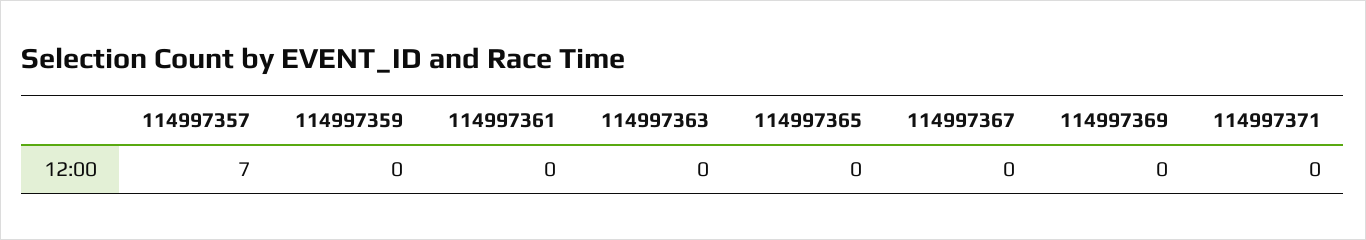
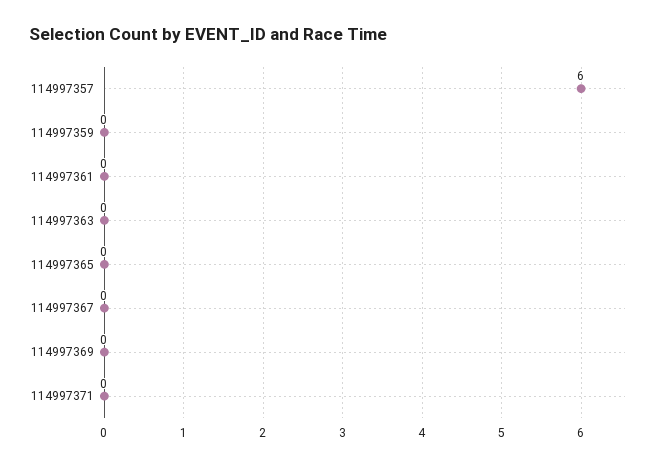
  {
-   "114997357": 7,
+   "114997357": 6,
    "114997359": 0,
    "114997361": 0,
    "114997363": 0,
    "114997365": 0,
    "114997367": 0,
    "114997369": 0,
    "114997371": 0
  }

